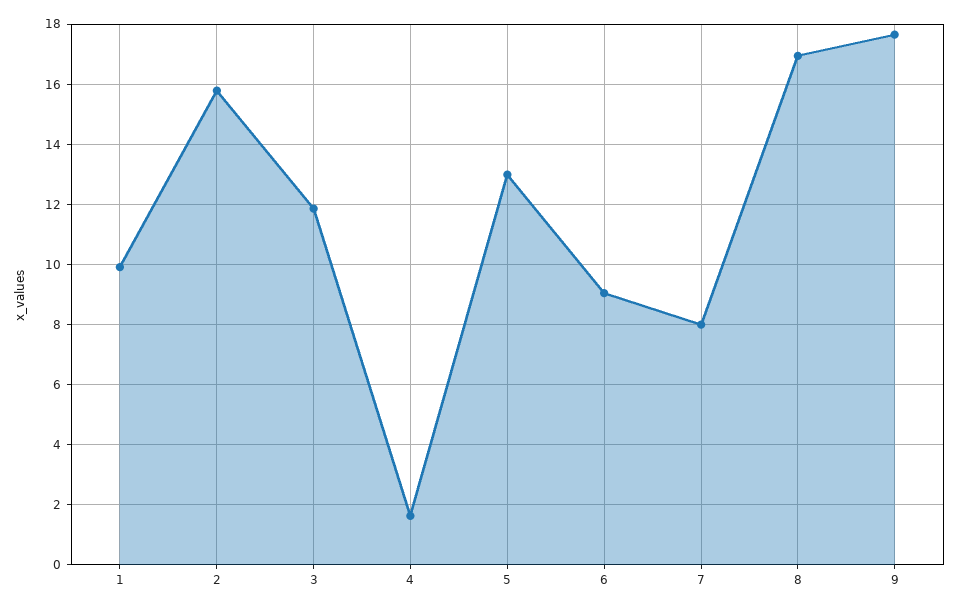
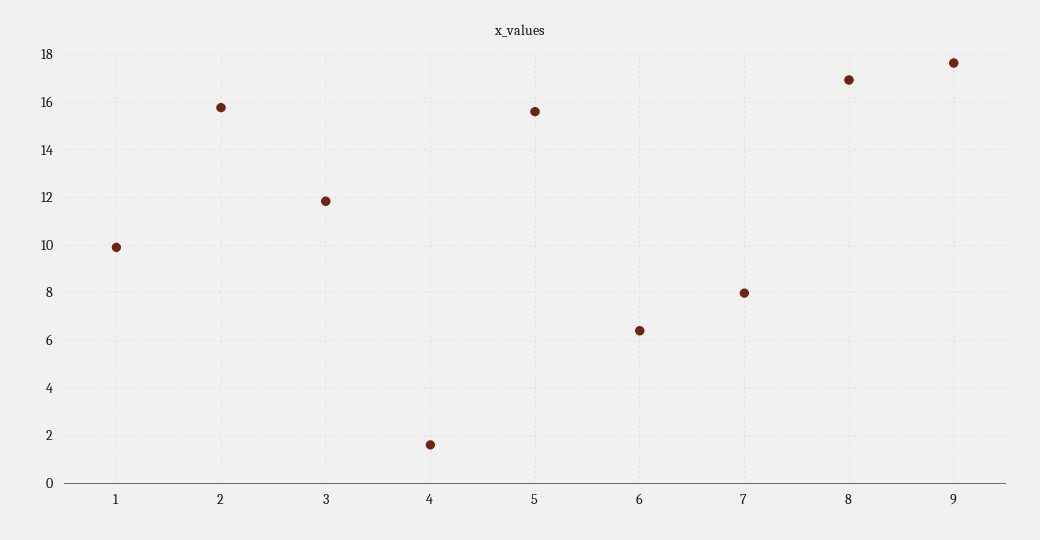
  {
    "1": 10,
    "2": 15.8,
    "3": 11.8,
    "4": 1.6,
-   "5": 13,
+   "5": 15.5,
-   "6": 9,
+   "6": 6.5,
    "7": 8,
    "8": 17,
    "9": 17.6
  }

